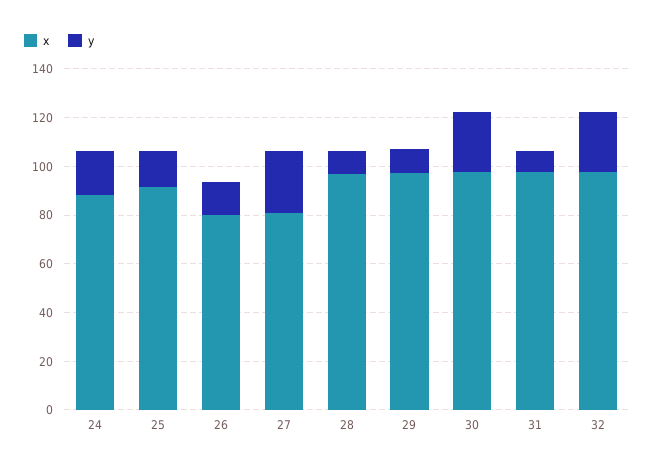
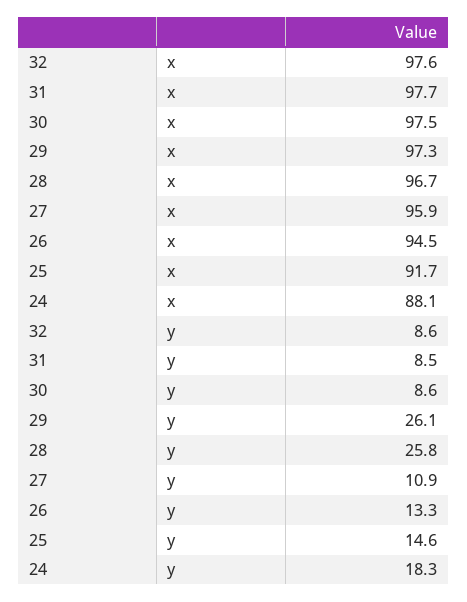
  {
    "x": {
      "24": 88.1,
      "25": 91.7,
-     "26": 80,
+     "26": 94.5,
-     "27": 80,
+     "27": 95.9,
      "28": 96.7,
      "29": 97.3,
      "30": 97.5,
      "31": 97.7,
      "32": 97.6
    },
    "y": {
      "24": 18.3,
      "25": 14.6,
      "26": 13.3,
-     "27": 25,
+     "27": 10.9,
-     "28": 10,
+     "28": 25.8,
-     "29": 10,
+     "29": 26.1,
-     "30": 25,
+     "30": 8.6,
      "31": 8.5,
-     "32": 25
+     "32": 8.6
    }
  }

